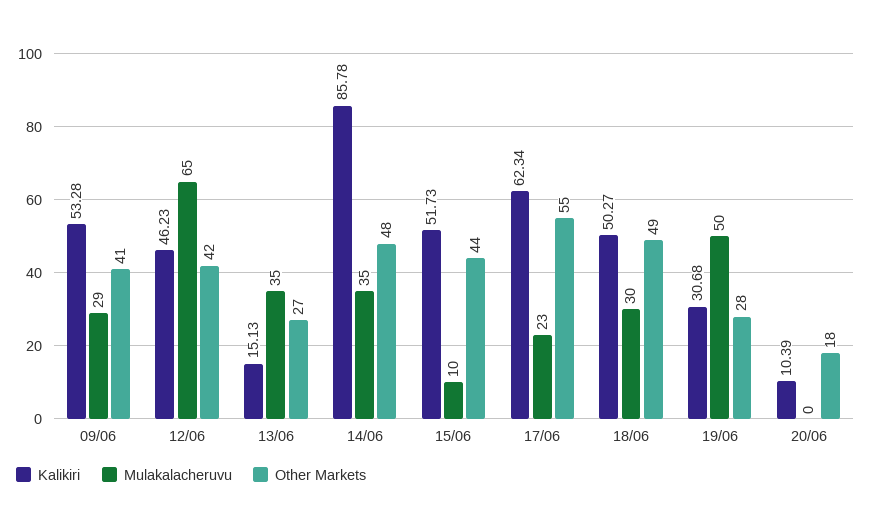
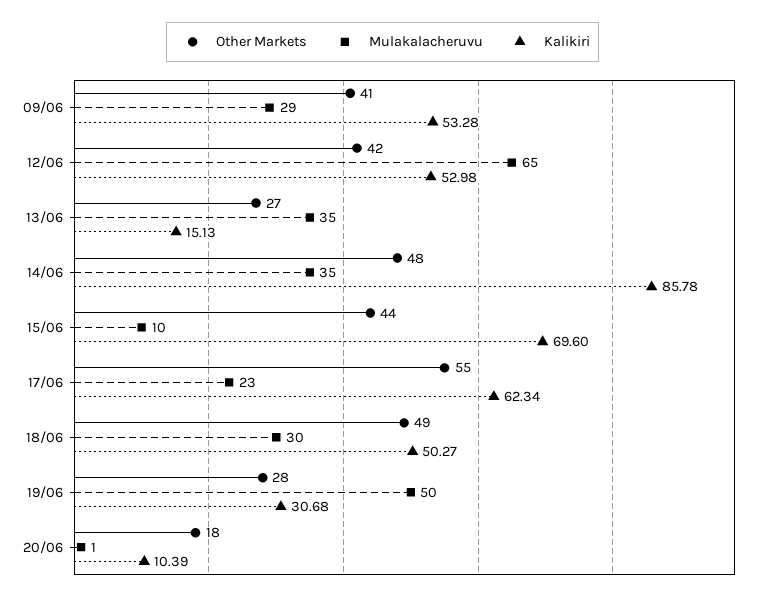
  {
    "Kalikiri": {
      "09/06": 53.28,
-     "12/06": 46.23,
+     "12/06": 52.98,
      "13/06": 15.13,
      "14/06": 85.78,
-     "15/06": 51.73,
+     "15/06": 69.6,
      "17/06": 62.34,
      "18/06": 50.27,
      "19/06": 30.68,
      "20/06": 10.39
    },
    "Mulakalacheruvu": {
      "09/06": 29,
      "12/06": 65,
      "13/06": 35,
      "14/06": 35,
      "15/06": 10,
      "17/06": 23,
      "18/06": 30,
      "19/06": 50,
-     "20/06": 0
+     "20/06": 1
    },
    "Other Markets": {
      "09/06": 41,
      "12/06": 42,
      "13/06": 27,
      "14/06": 48,
      "15/06": 44,
      "17/06": 55,
      "18/06": 49,
      "19/06": 28,
      "20/06": 18
    }
  }

